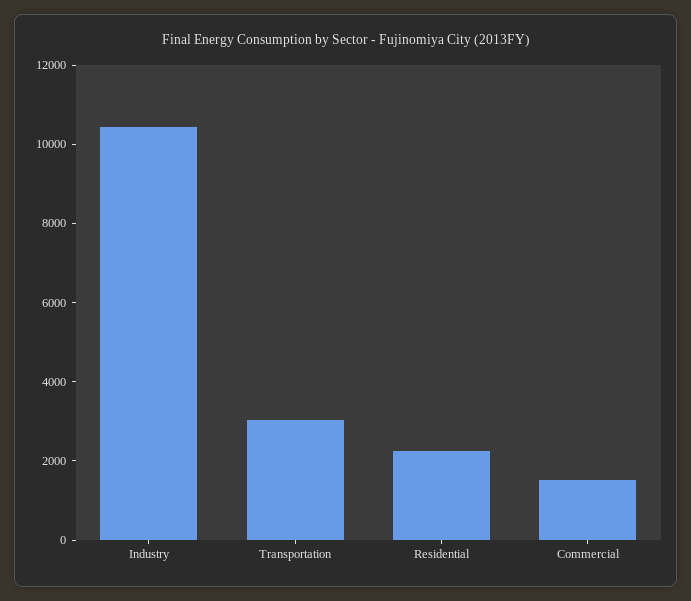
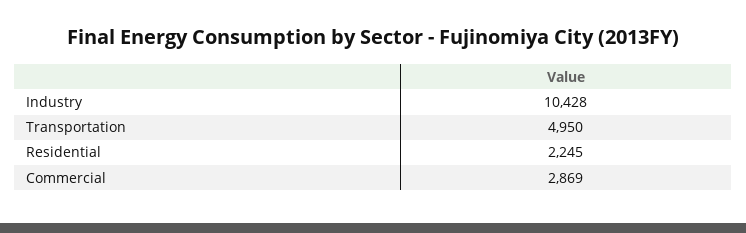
  {
    "Industry": 10428,
-   "Transportation": 3000,
+   "Transportation": 4950,
    "Residential": 2245,
-   "Commercial": 1500
+   "Commercial": 2869
  }

